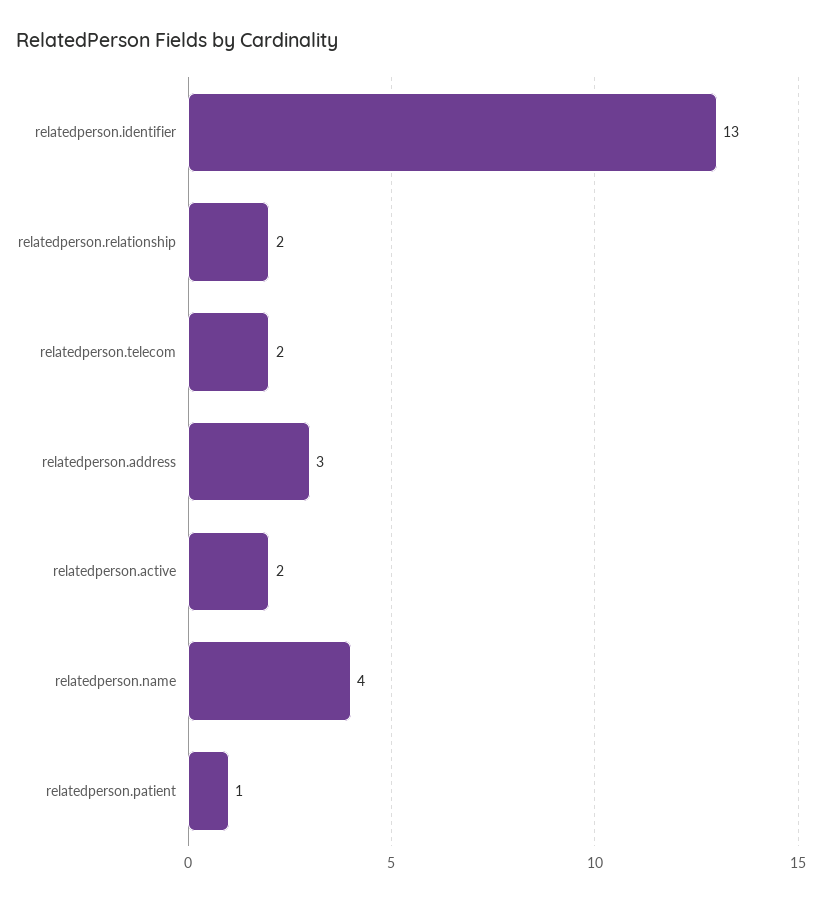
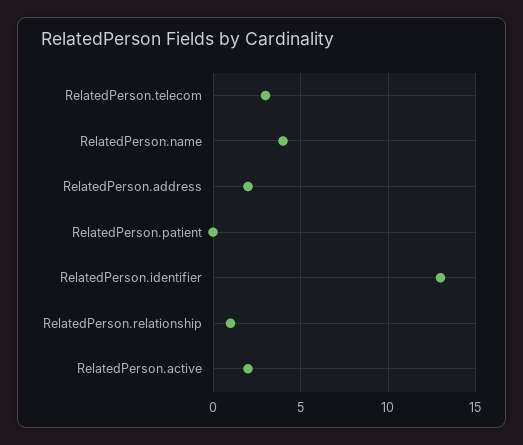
  {
    "relatedperson.identifier": 13,
-   "relatedperson.relationship": 2,
+   "relatedperson.relationship": 1,
-   "relatedperson.telecom": 2,
+   "relatedperson.telecom": 3,
-   "relatedperson.address": 3,
+   "relatedperson.address": 2,
    "relatedperson.active": 2,
    "relatedperson.name": 4,
-   "relatedperson.patient": 1
+   "relatedperson.patient": 0
  }

